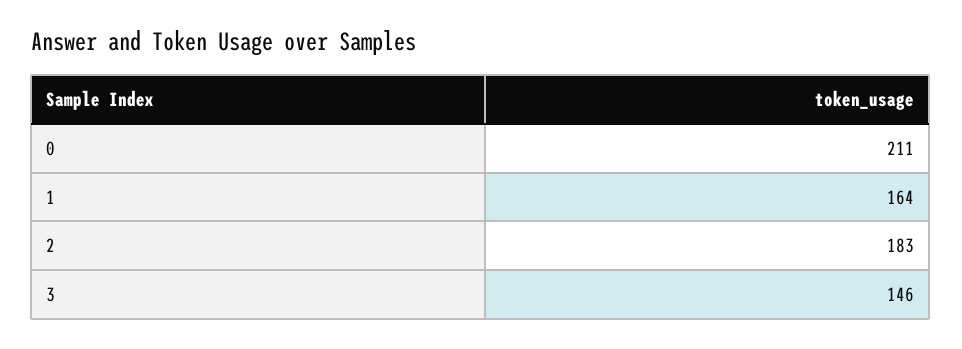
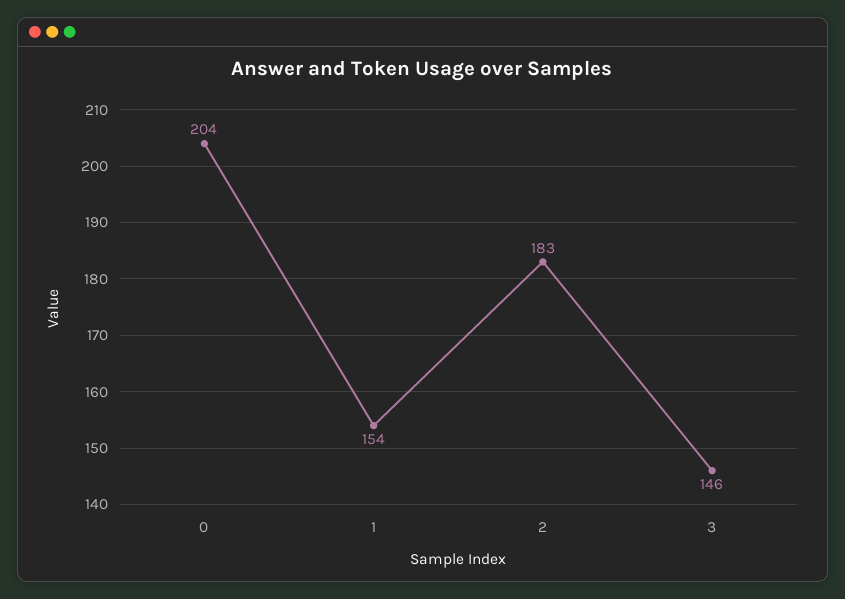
  {
-   "0": 211,
+   "0": 204,
-   "1": 164,
+   "1": 154,
    "2": 183,
    "3": 146
  }

